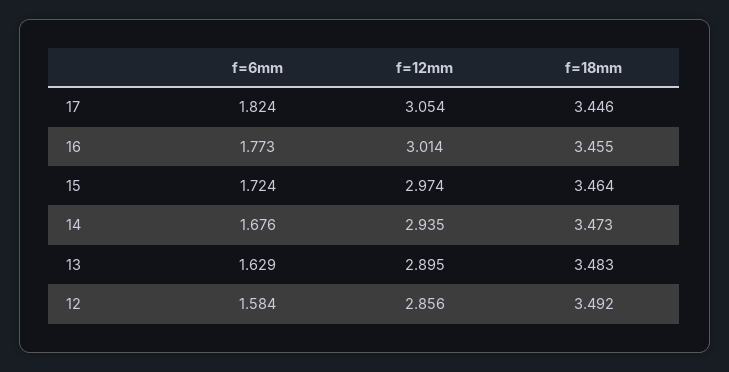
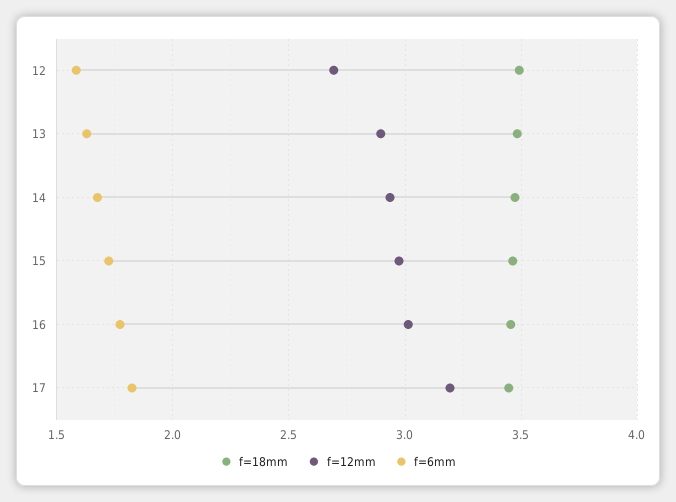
  {
    "f=6mm": {
      "17": 1.824,
      "16": 1.773,
      "15": 1.724,
      "14": 1.676,
      "13": 1.629,
      "12": 1.584
    },
    "f=12mm": {
-     "17": 3.054,
+     "17": 3.2,
      "16": 3.014,
      "15": 2.974,
      "14": 2.935,
      "13": 2.895,
-     "12": 2.856
+     "12": 2.7
    },
    "f=18mm": {
      "17": 3.446,
      "16": 3.455,
      "15": 3.464,
      "14": 3.473,
      "13": 3.483,
      "12": 3.492
    }
  }

